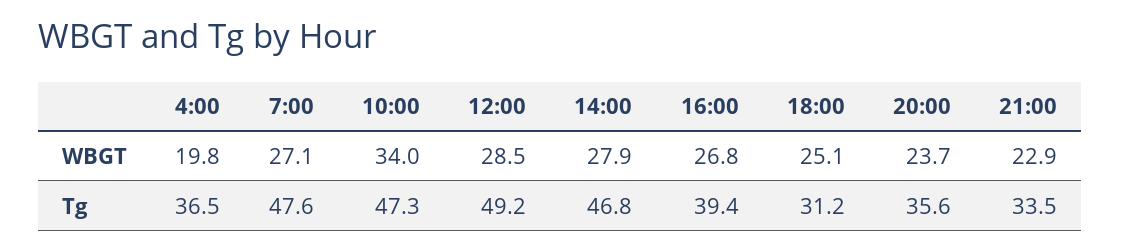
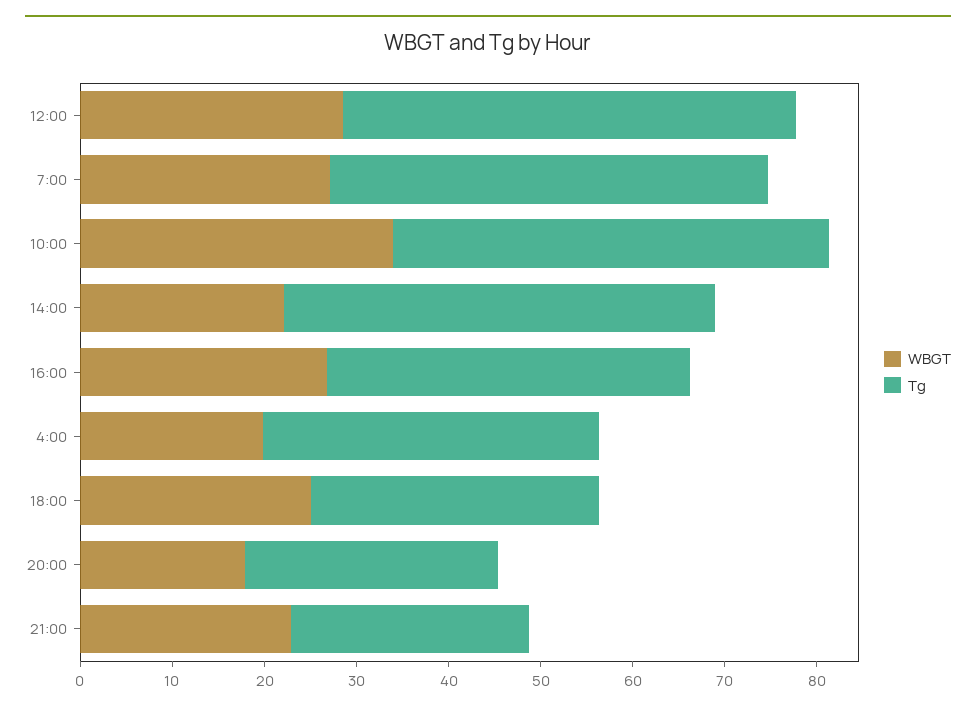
  {
    "WBGT": {
      "4:00": 19.8,
      "7:00": 27.1,
      "10:00": 34,
      "12:00": 28.5,
-     "14:00": 27.9,
+     "14:00": 22,
      "16:00": 26.8,
      "18:00": 25.1,
-     "20:00": 23.7,
+     "20:00": 18,
      "21:00": 22.9
    },
    "Tg": {
      "4:00": 36.5,
      "7:00": 47.6,
      "10:00": 47.3,
      "12:00": 49.2,
      "14:00": 46.8,
      "16:00": 39.4,
      "18:00": 31.2,
-     "20:00": 35.6,
+     "20:00": 28,
-     "21:00": 33.5
+     "21:00": 26
    }
  }

